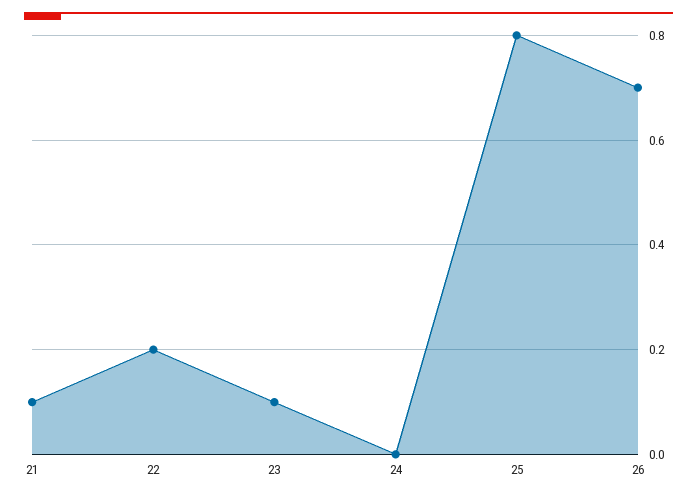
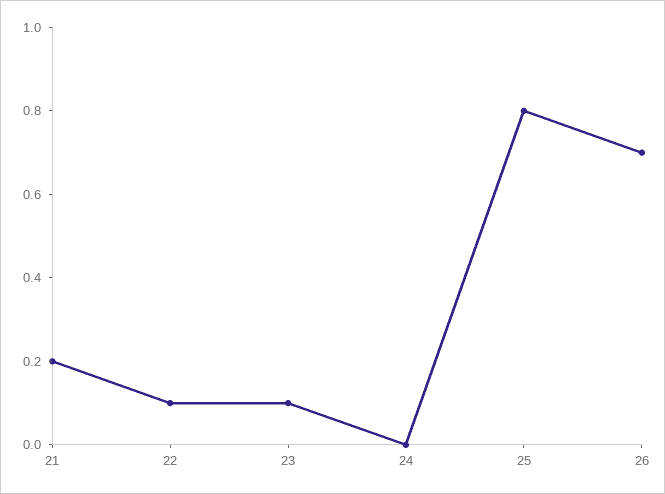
  {
-   "21": 0.1,
+   "21": 0.2,
-   "22": 0.2,
+   "22": 0.1,
    "23": 0.1,
    "24": 0,
    "25": 0.8,
    "26": 0.7
  }

